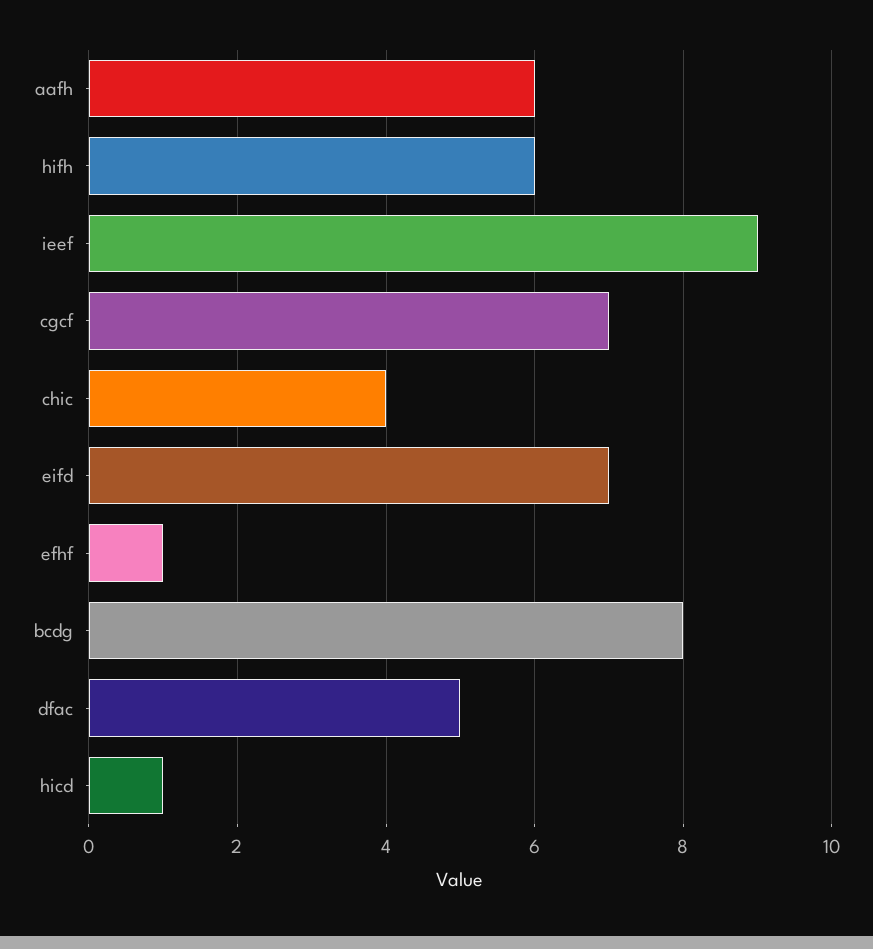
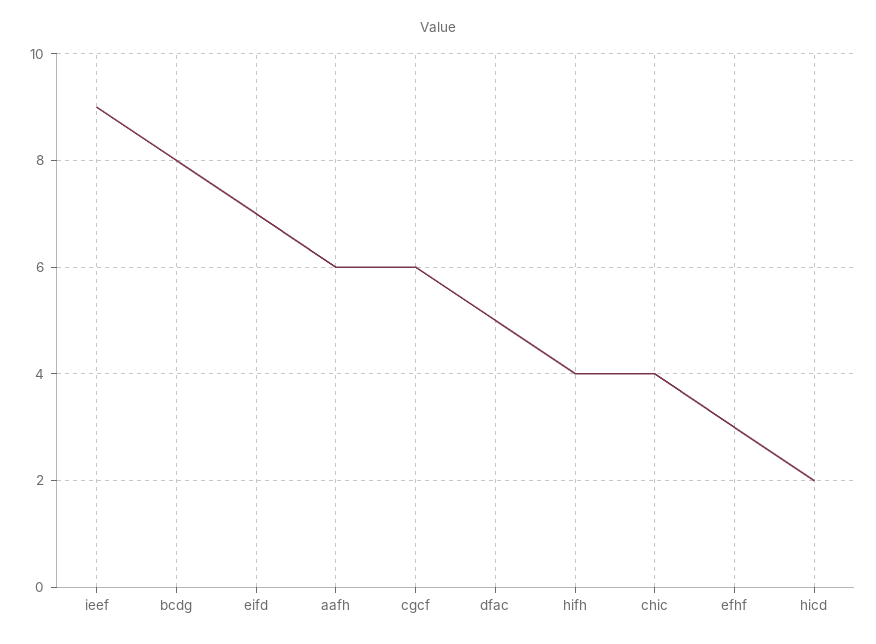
  {
    "aafh": 6,
-   "hifh": 6,
+   "hifh": 4,
    "ieef": 9,
-   "cgcf": 7,
+   "cgcf": 6,
    "chic": 4,
    "eifd": 7,
-   "efhf": 1,
+   "efhf": 3,
    "bcdg": 8,
    "dfac": 5,
-   "hicd": 1
+   "hicd": 2
  }

